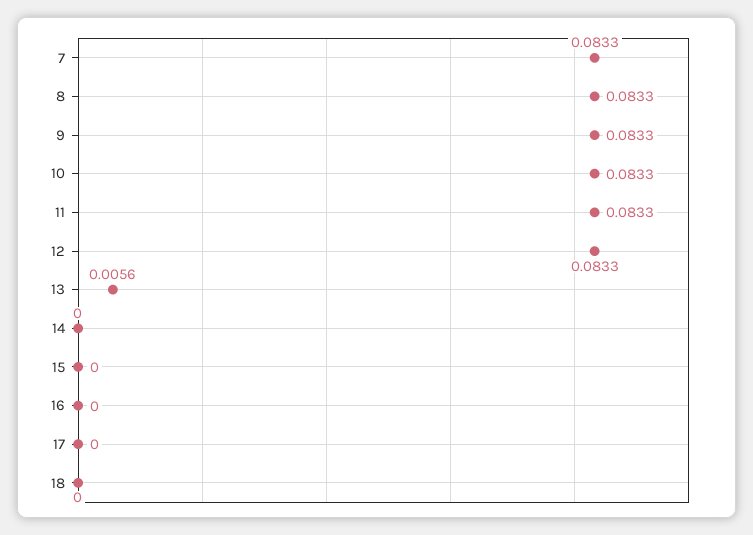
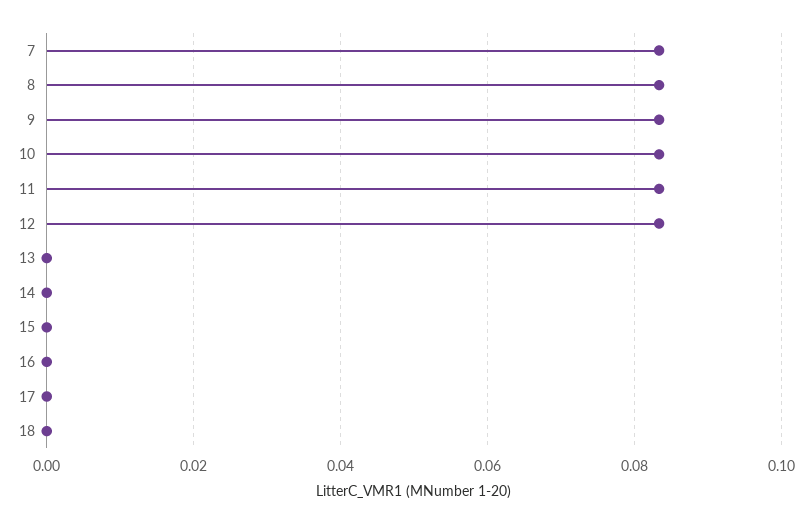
  {
    "7": 0.0833,
    "8": 0.0833,
    "9": 0.0833,
    "10": 0.0833,
    "11": 0.0833,
    "12": 0.0833,
-   "13": 0.0056,
+   "13": 0,
    "14": 0,
    "15": 0,
    "16": 0,
    "17": 0,
    "18": 0
  }

